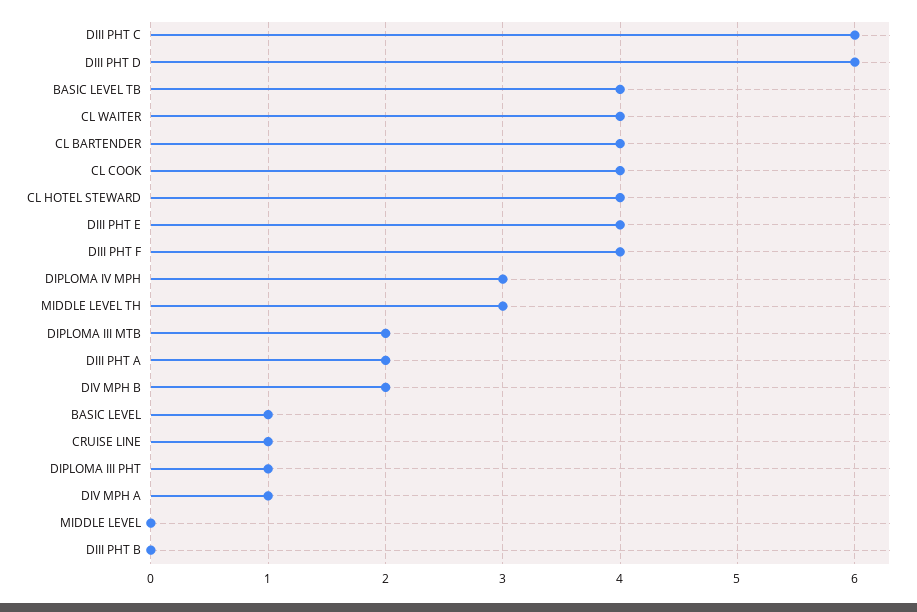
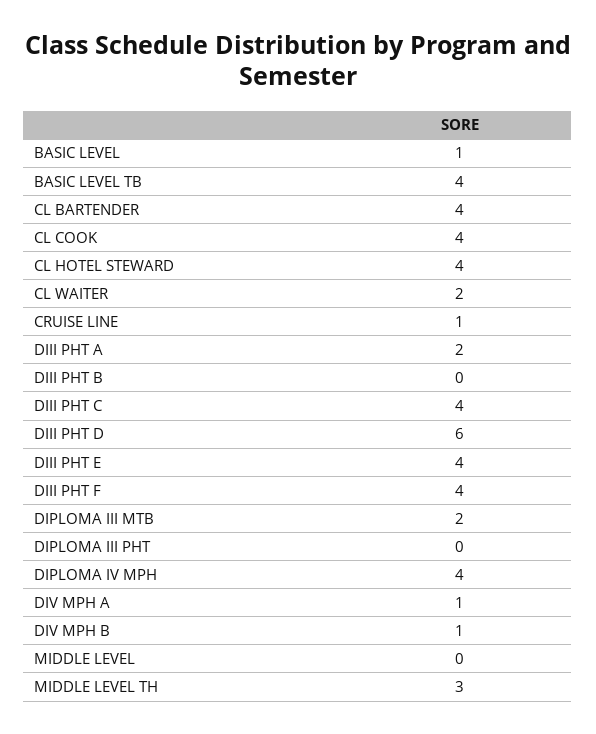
  {
-   "DIII PHT C": 6,
+   "DIII PHT C": 4,
    "DIII PHT D": 6,
    "BASIC LEVEL TB": 4,
-   "CL WAITER": 4,
+   "CL WAITER": 2,
    "CL BARTENDER": 4,
    "CL COOK": 4,
    "CL HOTEL STEWARD": 4,
    "DIII PHT E": 4,
    "DIII PHT F": 4,
-   "DIPLOMA IV MPH": 3,
+   "DIPLOMA IV MPH": 4,
    "MIDDLE LEVEL TH": 3,
    "DIPLOMA III MTB": 2,
    "DIII PHT A": 2,
-   "DIV MPH B": 2,
+   "DIV MPH B": 1,
    "BASIC LEVEL": 1,
    "CRUISE LINE": 1,
-   "DIPLOMA III PHT": 1,
+   "DIPLOMA III PHT": 0,
    "DIV MPH A": 1,
    "MIDDLE LEVEL": 0,
    "DIII PHT B": 0
  }

